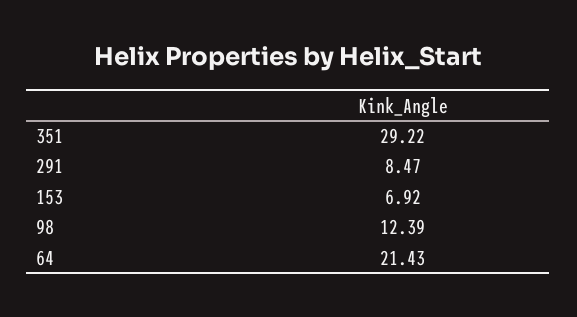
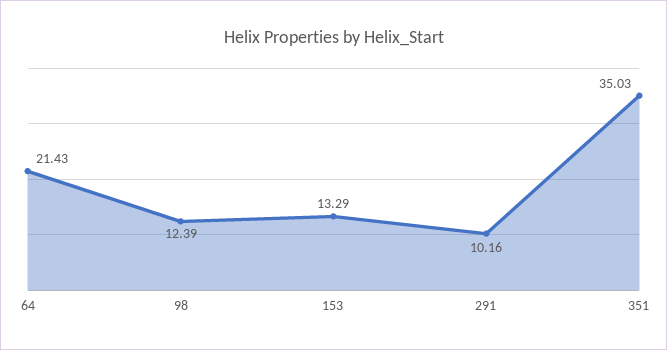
  {
-   "351": 29.22,
+   "351": 35.03,
-   "291": 8.47,
+   "291": 10.16,
-   "153": 6.92,
+   "153": 13.29,
    "98": 12.39,
    "64": 21.43
  }

